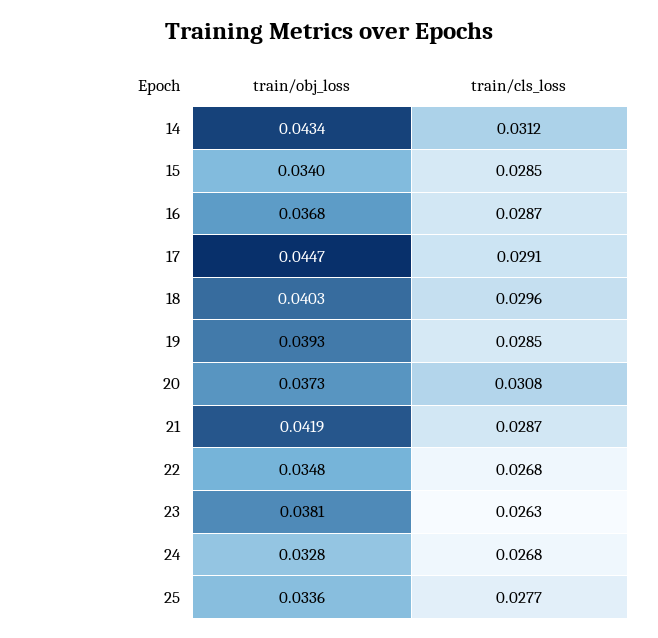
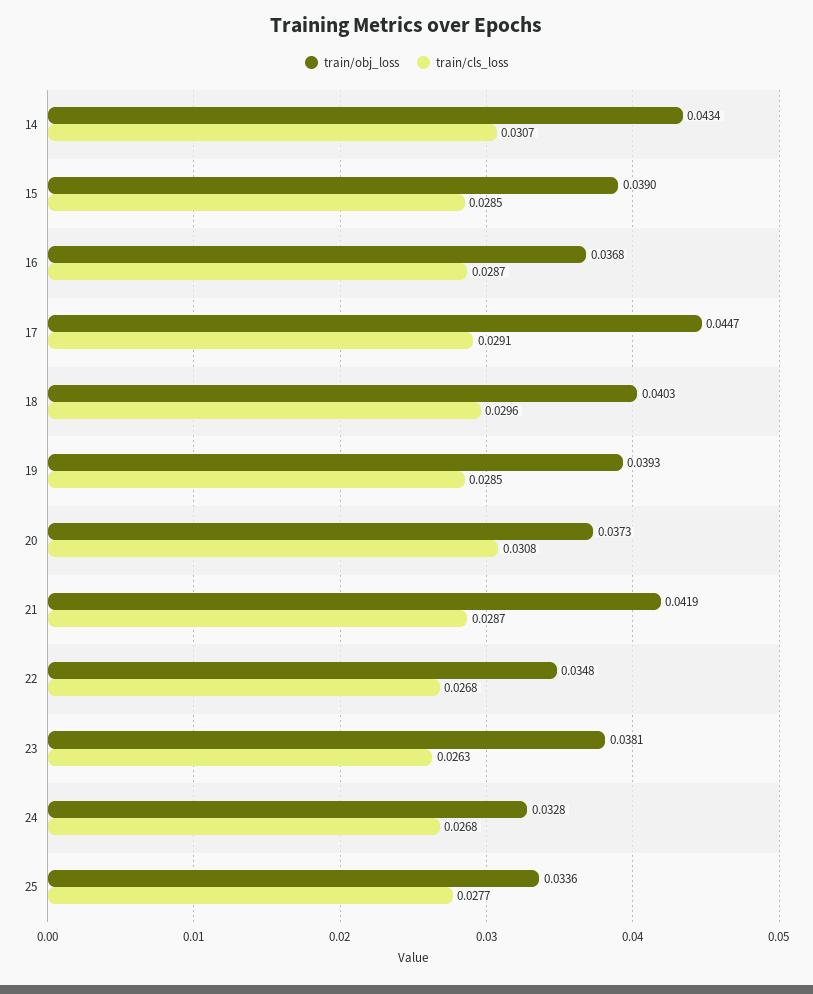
  {
    "train/obj_loss": {
      "14": 0.0434,
-     "15": 0.034,
+     "15": 0.039,
      "16": 0.0368,
      "17": 0.0447,
      "18": 0.0403,
      "19": 0.0393,
      "20": 0.0373,
      "21": 0.0419,
      "22": 0.0348,
      "23": 0.0381,
      "24": 0.0328,
      "25": 0.0336
    },
    "train/cls_loss": {
-     "14": 0.0312,
+     "14": 0.0307,
      "15": 0.0285,
      "16": 0.0287,
      "17": 0.0291,
      "18": 0.0296,
      "19": 0.0285,
      "20": 0.0308,
      "21": 0.0287,
      "22": 0.0268,
      "23": 0.0263,
      "24": 0.0268,
      "25": 0.0277
    }
  }

